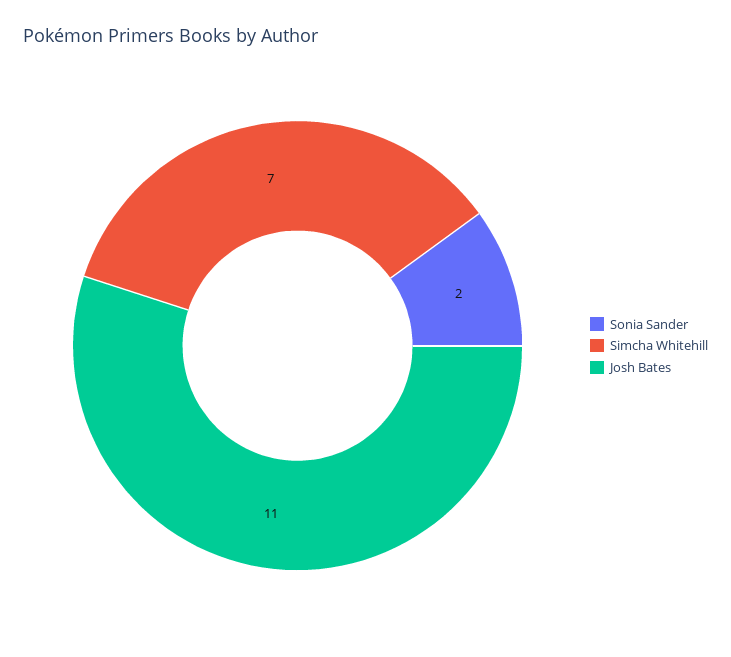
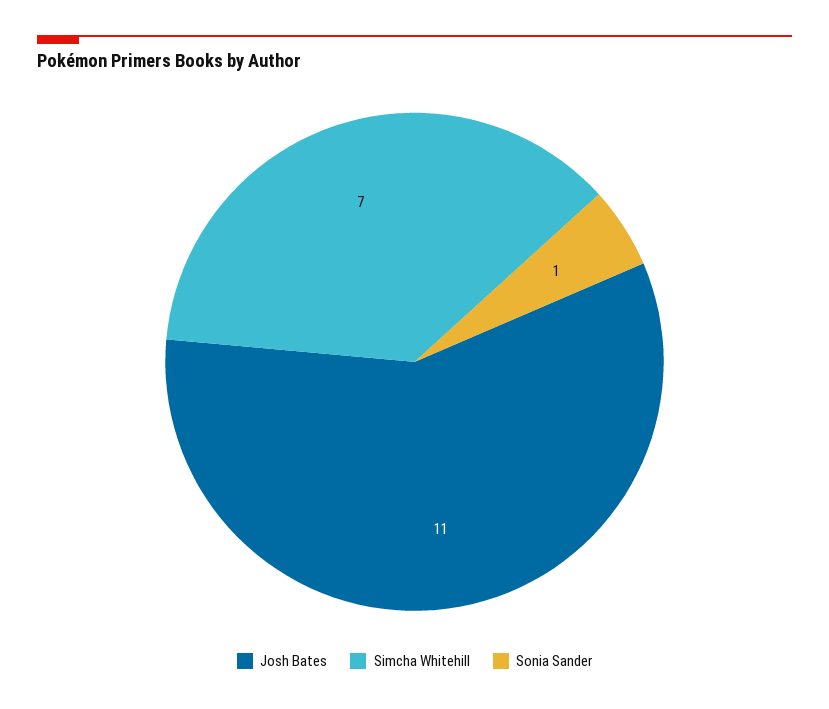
  {
-   "Sonia Sander": 2,
+   "Sonia Sander": 1,
    "Simcha Whitehill": 7,
    "Josh Bates": 11
  }

